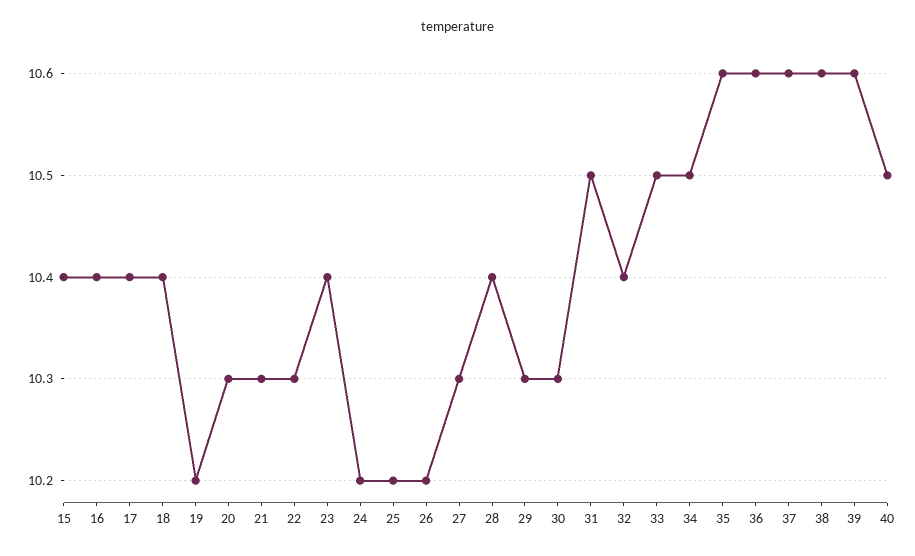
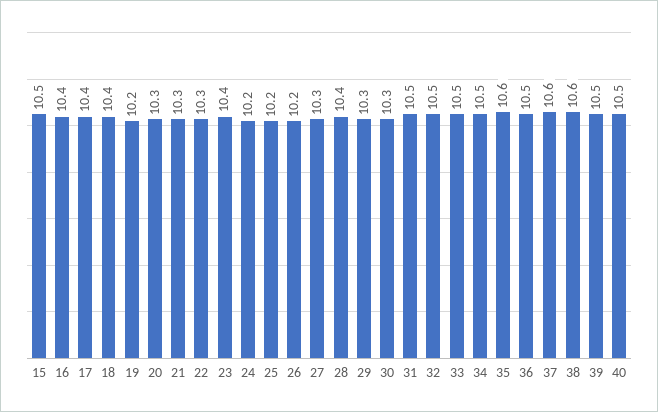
  {
-   "15": 10.4,
+   "15": 10.5,
    "16": 10.4,
    "17": 10.4,
    "18": 10.4,
    "19": 10.2,
    "20": 10.3,
    "21": 10.3,
    "22": 10.3,
    "23": 10.4,
    "24": 10.2,
    "25": 10.2,
    "26": 10.2,
    "27": 10.3,
    "28": 10.4,
    "29": 10.3,
    "30": 10.3,
    "31": 10.5,
-   "32": 10.4,
+   "32": 10.5,
    "33": 10.5,
    "34": 10.5,
    "35": 10.6,
-   "36": 10.6,
+   "36": 10.5,
    "37": 10.6,
    "38": 10.6,
-   "39": 10.6,
+   "39": 10.5,
    "40": 10.5
  }

